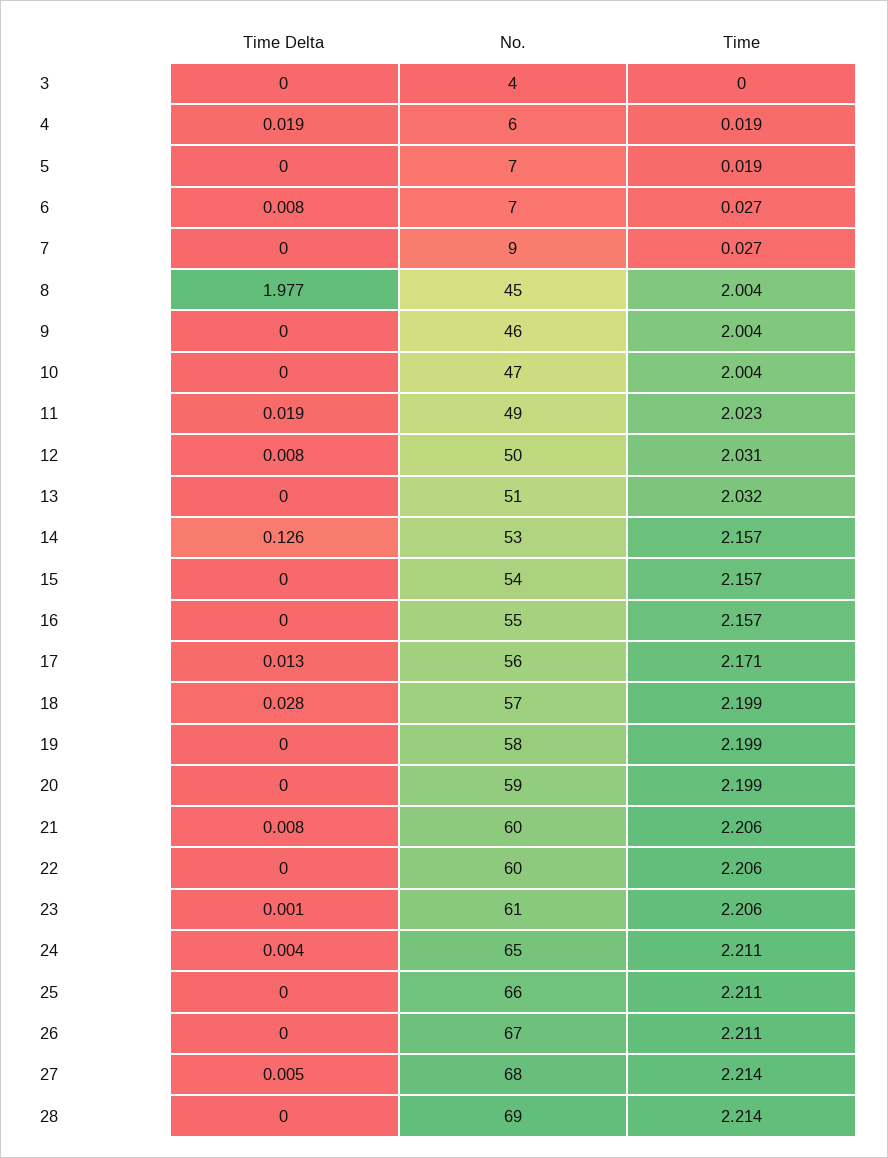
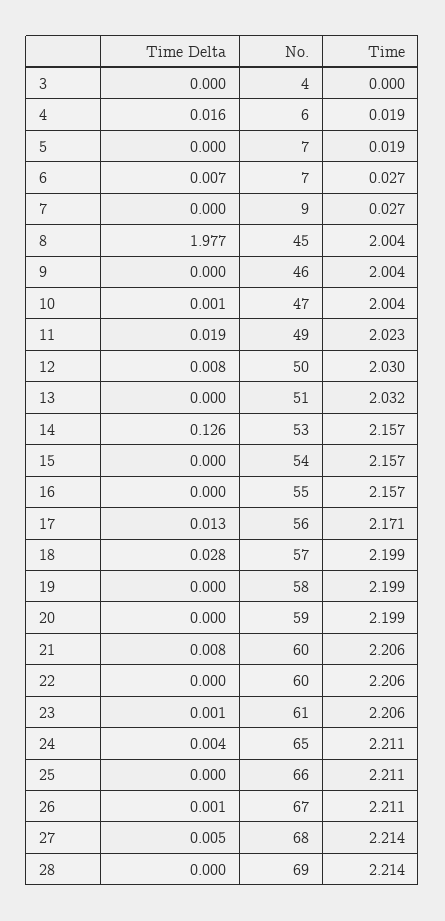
  {
    "Time Delta": {
      "3": 0,
-     "4": 0.019,
+     "4": 0.016,
      "5": 0,
-     "6": 0.008,
+     "6": 0.007,
      "7": 0,
      "8": 1.977,
      "9": 0,
-     "10": 0,
+     "10": 0.001,
      "11": 0.019,
      "12": 0.008,
      "13": 0,
      "14": 0.126,
      "15": 0,
      "16": 0,
      "17": 0.013,
      "18": 0.028,
      "19": 0,
      "20": 0,
      "21": 0.008,
      "22": 0,
      "23": 0.001,
      "24": 0.004,
      "25": 0,
-     "26": 0,
+     "26": 0.001,
      "27": 0.005,
      "28": 0
    },
    "No.": {
      "3": 4,
      "4": 6,
      "5": 7,
      "6": 7,
      "7": 9,
      "8": 45,
      "9": 46,
      "10": 47,
      "11": 49,
      "12": 50,
      "13": 51,
      "14": 53,
      "15": 54,
      "16": 55,
      "17": 56,
      "18": 57,
      "19": 58,
      "20": 59,
      "21": 60,
      "22": 60,
      "23": 61,
      "24": 65,
      "25": 66,
      "26": 67,
      "27": 68,
      "28": 69
    },
    "Time": {
      "3": 0,
      "4": 0.019,
      "5": 0.019,
      "6": 0.027,
      "7": 0.027,
      "8": 2.004,
      "9": 2.004,
      "10": 2.004,
      "11": 2.023,
-     "12": 2.031,
+     "12": 2.03,
      "13": 2.032,
      "14": 2.157,
      "15": 2.157,
      "16": 2.157,
      "17": 2.171,
      "18": 2.199,
      "19": 2.199,
      "20": 2.199,
      "21": 2.206,
      "22": 2.206,
      "23": 2.206,
      "24": 2.211,
      "25": 2.211,
      "26": 2.211,
      "27": 2.214,
      "28": 2.214
    }
  }

